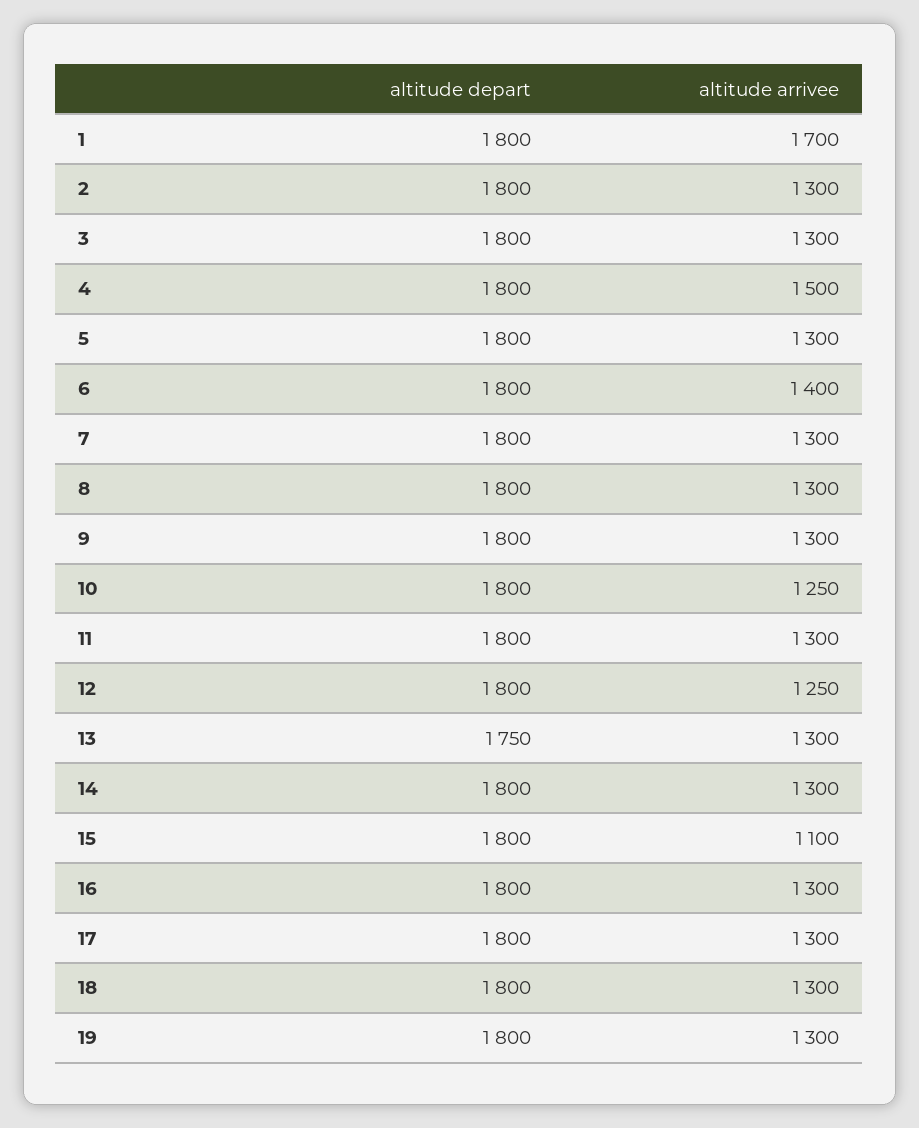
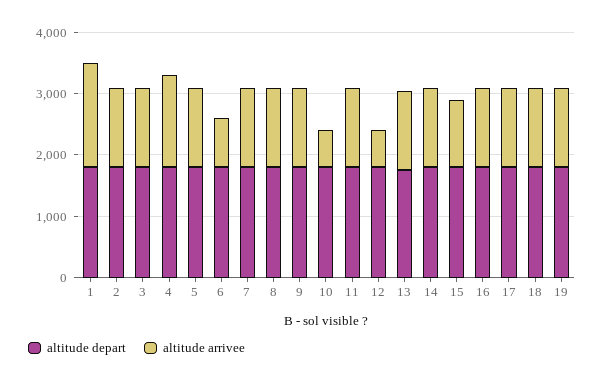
  {
    "altitude depart": {
      "1": 1800,
      "2": 1800,
      "3": 1800,
      "4": 1800,
      "5": 1800,
      "6": 1800,
      "7": 1800,
      "8": 1800,
      "9": 1800,
      "10": 1800,
      "11": 1800,
      "12": 1800,
      "13": 1750,
      "14": 1800,
      "15": 1800,
      "16": 1800,
      "17": 1800,
      "18": 1800,
      "19": 1800
    },
    "altitude arrivee": {
      "1": 1700,
      "2": 1300,
      "3": 1300,
      "4": 1500,
      "5": 1300,
-     "6": 1400,
+     "6": 800,
      "7": 1300,
      "8": 1300,
      "9": 1300,
-     "10": 1250,
+     "10": 600,
      "11": 1300,
-     "12": 1250,
+     "12": 600,
      "13": 1300,
      "14": 1300,
      "15": 1100,
      "16": 1300,
      "17": 1300,
      "18": 1300,
      "19": 1300
    }
  }

